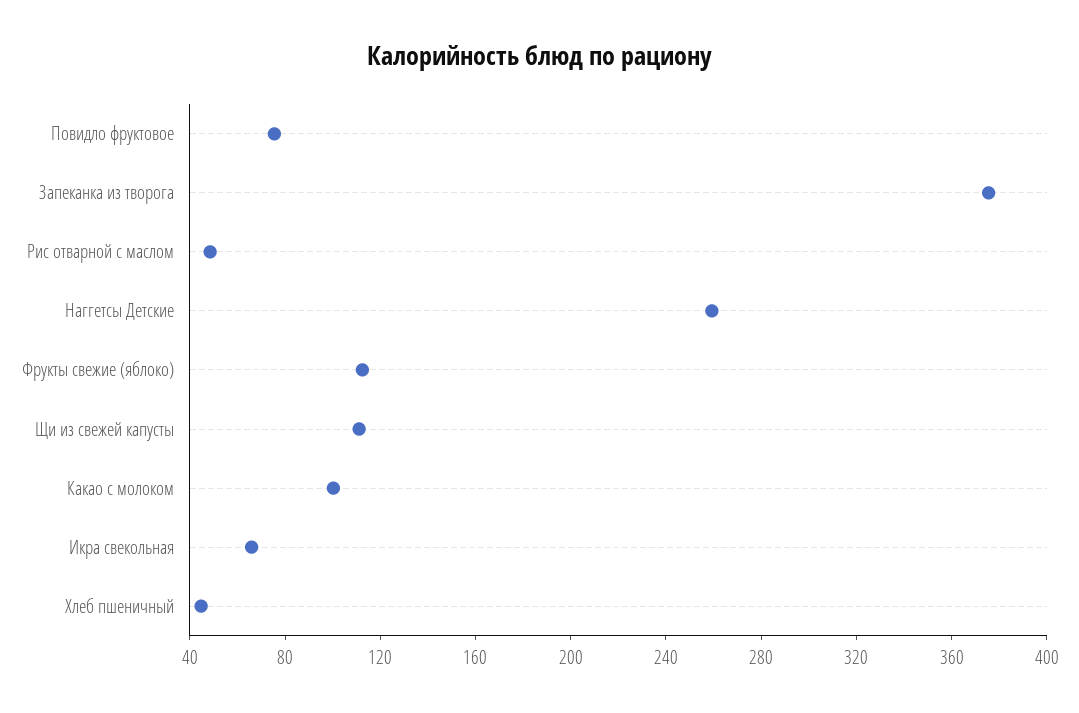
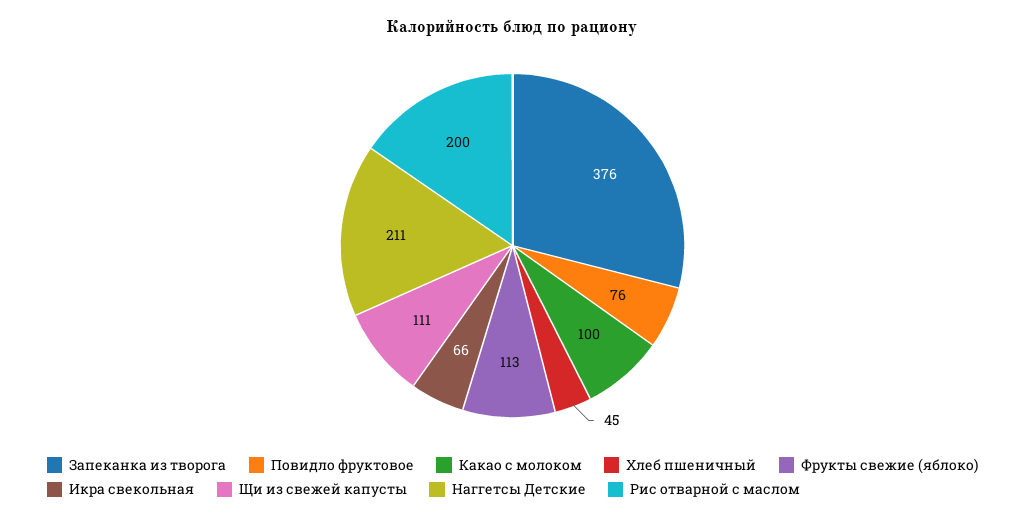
  {
    "Повидло фруктовое": 76,
    "Запеканка из творога": 376,
-   "Рис отварной с маслом": 50,
+   "Рис отварной с маслом": 200,
-   "Наггетсы Детские": 260,
+   "Наггетсы Детские": 211,
    "Фрукты свежие (яблоко)": 113,
    "Щи из свежей капусты": 111,
    "Какао с молоком": 100,
    "Икра свекольная": 66,
    "Хлеб пшеничный": 45
  }

